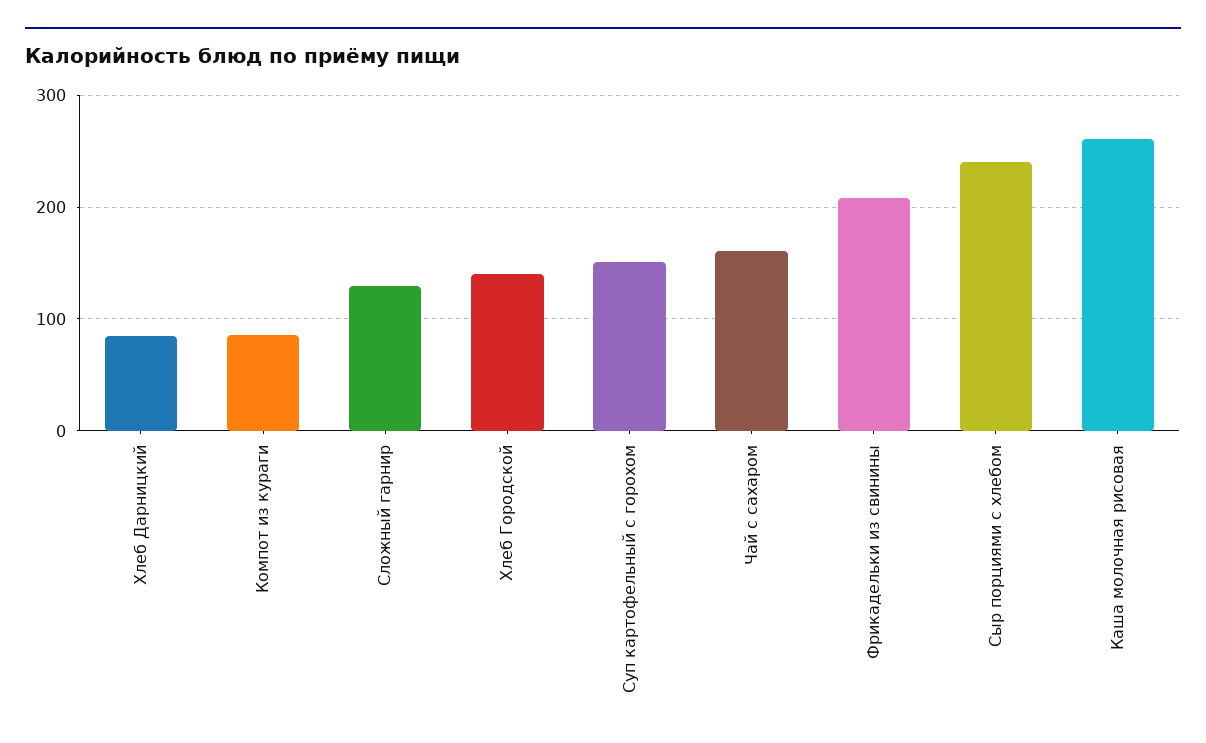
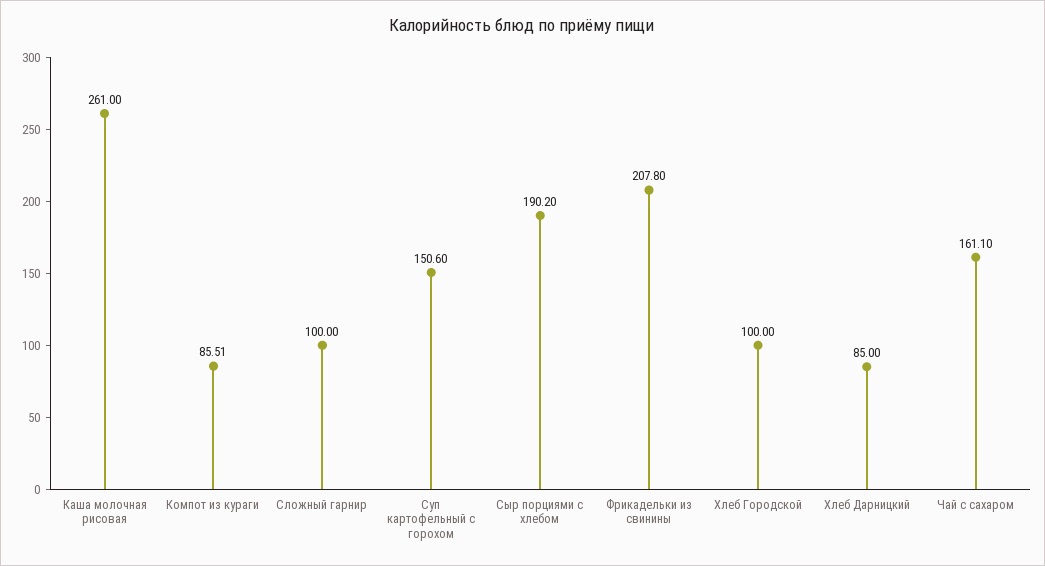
  {
    "Хлеб Дарницкий": 85,
    "Компот из кураги": 85.51,
-   "Сложный гарнир": 130,
+   "Сложный гарнир": 100,
-   "Хлеб Городской": 140,
+   "Хлеб Городской": 100,
    "Суп картофельный с горохом": 150.6,
    "Чай с сахаром": 161.1,
    "Фрикадельки из свинины": 207.8,
-   "Сыр порциями с хлебом": 240,
+   "Сыр порциями с хлебом": 190.2,
    "Каша молочная рисовая": 261
  }

